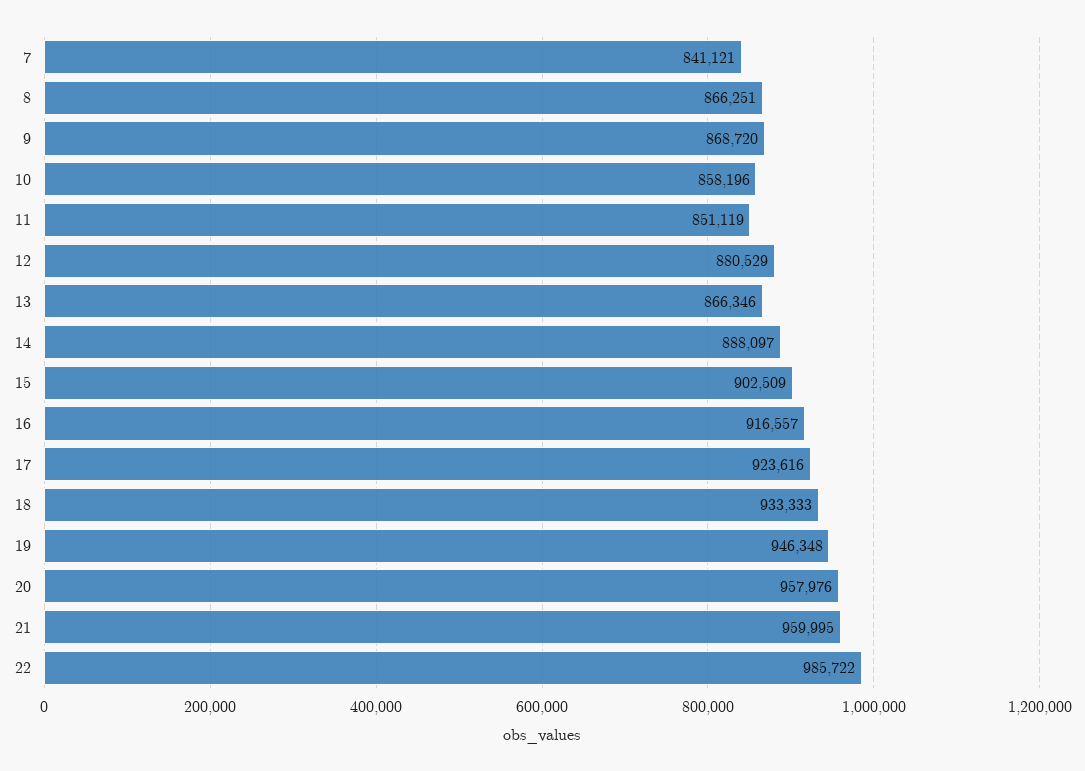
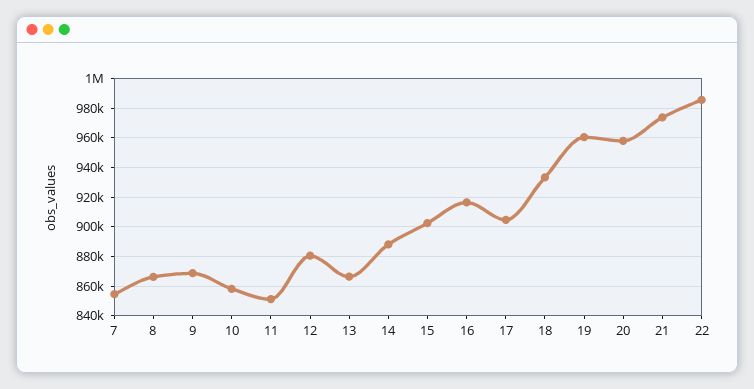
  {
-   "7": 841121,
+   "7": 855000,
    "8": 866251,
    "9": 868720,
    "10": 858196,
    "11": 851119,
    "12": 880529,
    "13": 866346,
    "14": 888097,
    "15": 902509,
    "16": 916557,
-   "17": 923616,
+   "17": 905000,
    "18": 933333,
-   "19": 946348,
+   "19": 960000,
    "20": 957976,
-   "21": 959995,
+   "21": 975000,
    "22": 985722
  }

